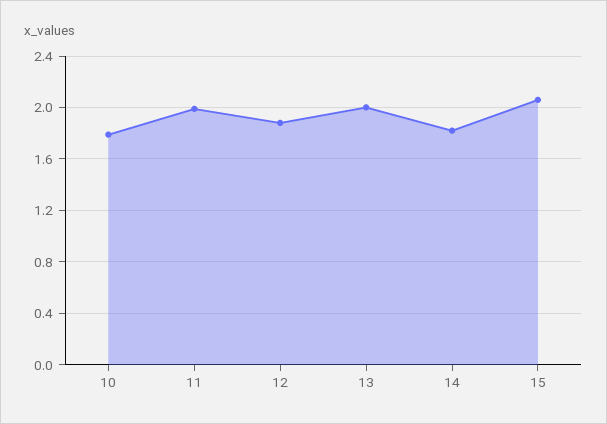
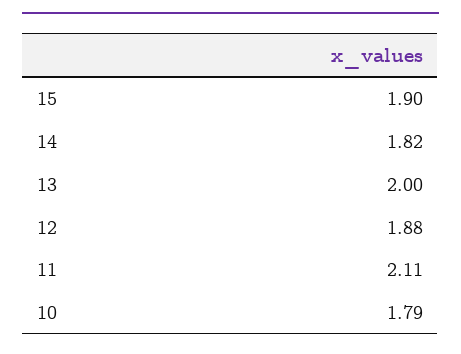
  {
    "10": 1.79,
-   "11": 2,
+   "11": 2.11,
    "12": 1.88,
    "13": 2,
    "14": 1.82,
-   "15": 2.05
+   "15": 1.9
  }

